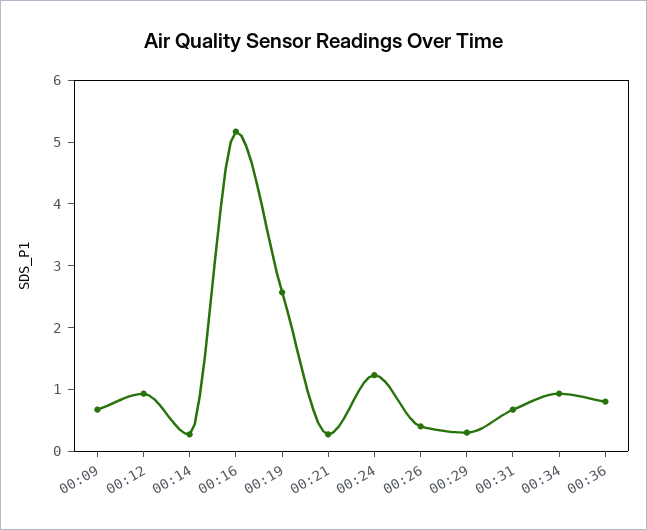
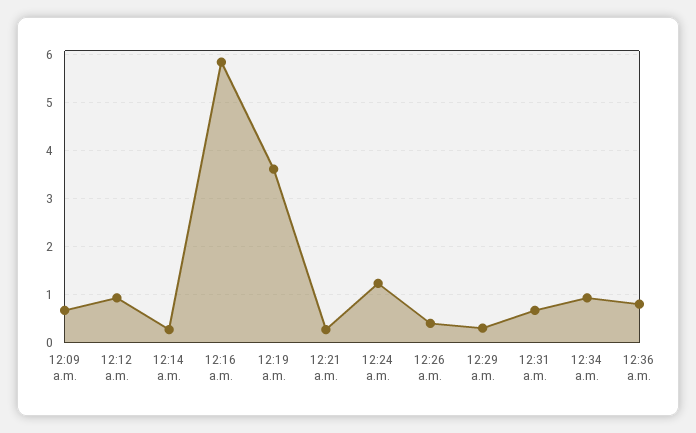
  {
    "00:09": 0.6,
    "00:12": 1,
    "00:14": 0.2,
-   "00:16": 5.2,
+   "00:16": 5.8,
-   "00:19": 2.6,
+   "00:19": 3.6,
    "00:21": 0.2,
    "00:24": 1.2,
    "00:26": 0.4,
    "00:29": 0.4,
    "00:31": 0.6,
    "00:34": 1,
    "00:36": 0.8
  }

